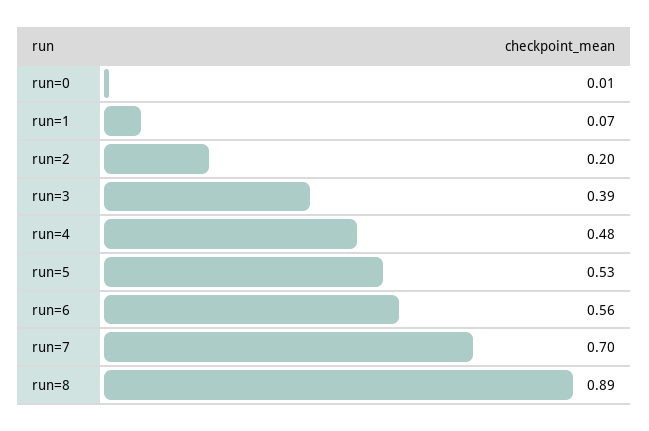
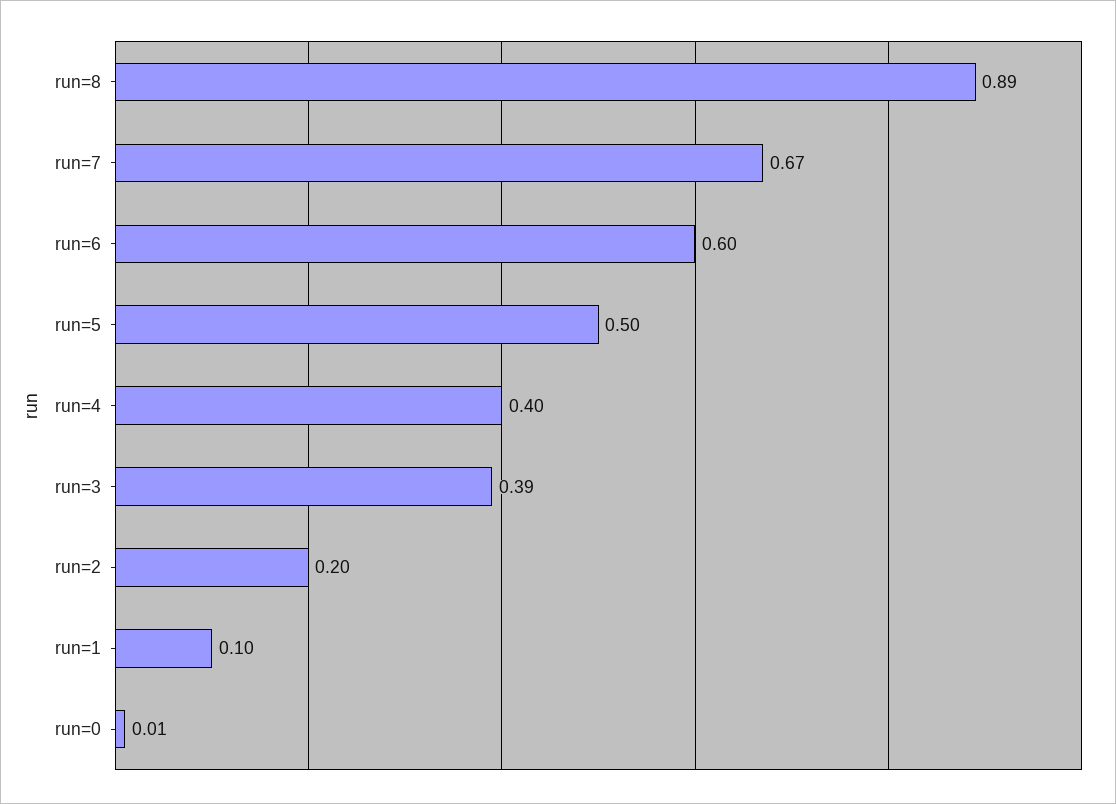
  {
    "run=0": 0.01,
-   "run=1": 0.07,
+   "run=1": 0.1,
    "run=2": 0.2,
    "run=3": 0.39,
-   "run=4": 0.48,
+   "run=4": 0.4,
-   "run=5": 0.53,
+   "run=5": 0.5,
-   "run=6": 0.56,
+   "run=6": 0.6,
-   "run=7": 0.7,
+   "run=7": 0.67,
    "run=8": 0.89
  }

